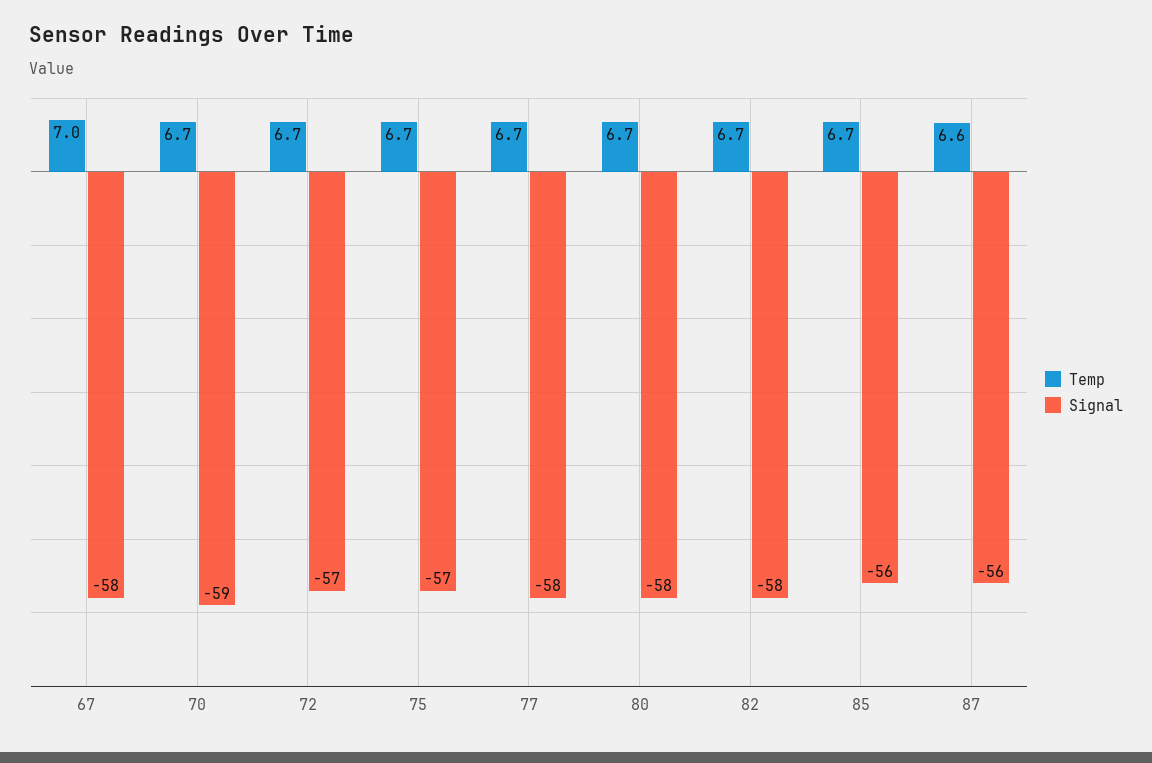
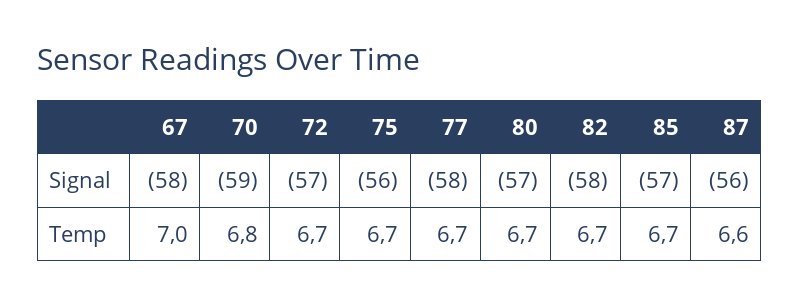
  {
    "Temp": {
      "67": 7,
-     "70": 6.7,
+     "70": 6.8,
      "72": 6.7,
      "75": 6.7,
      "77": 6.7,
      "80": 6.7,
      "82": 6.7,
      "85": 6.7,
      "87": 6.6
    },
    "Signal": {
      "67": -58,
      "70": -59,
      "72": -57,
-     "75": -57,
+     "75": -56,
      "77": -58,
-     "80": -58,
+     "80": -57,
      "82": -58,
-     "85": -56,
+     "85": -57,
      "87": -56
    }
  }

